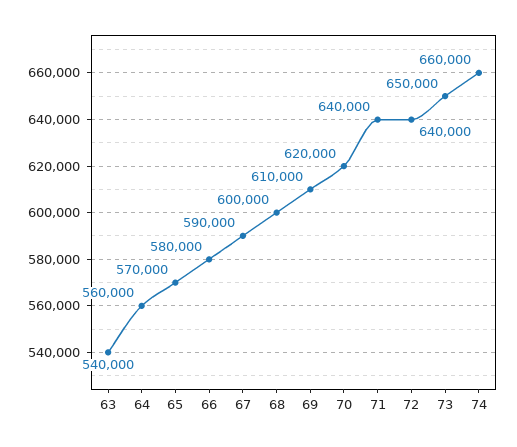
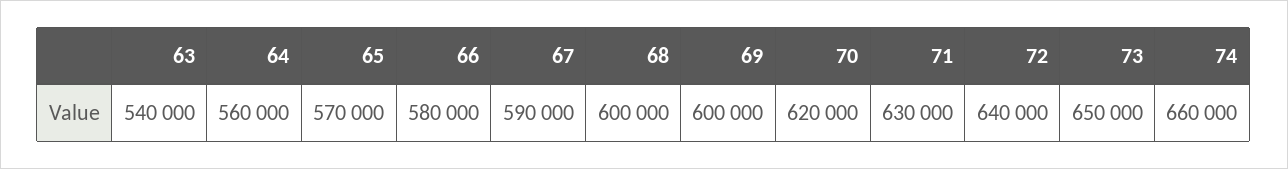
  {
    "63": 540000,
    "64": 560000,
    "65": 570000,
    "66": 580000,
    "67": 590000,
    "68": 600000,
-   "69": 610000,
+   "69": 600000,
    "70": 620000,
-   "71": 640000,
+   "71": 630000,
    "72": 640000,
    "73": 650000,
    "74": 660000
  }

